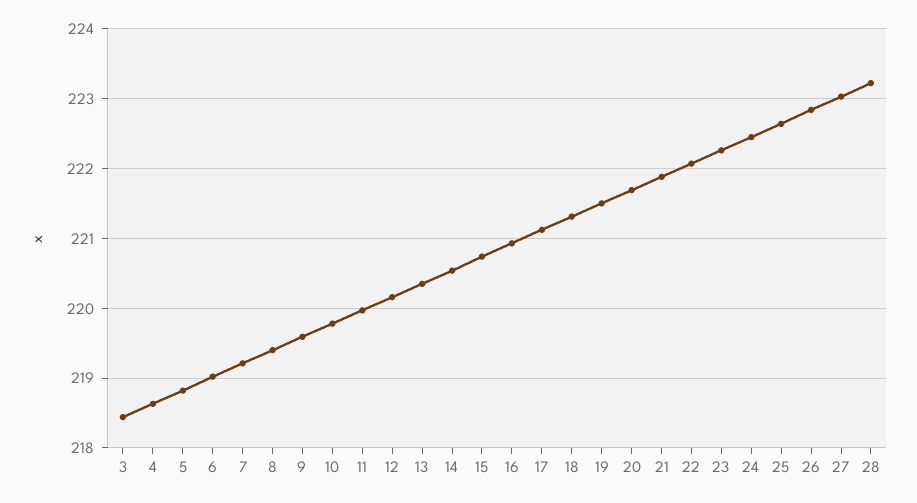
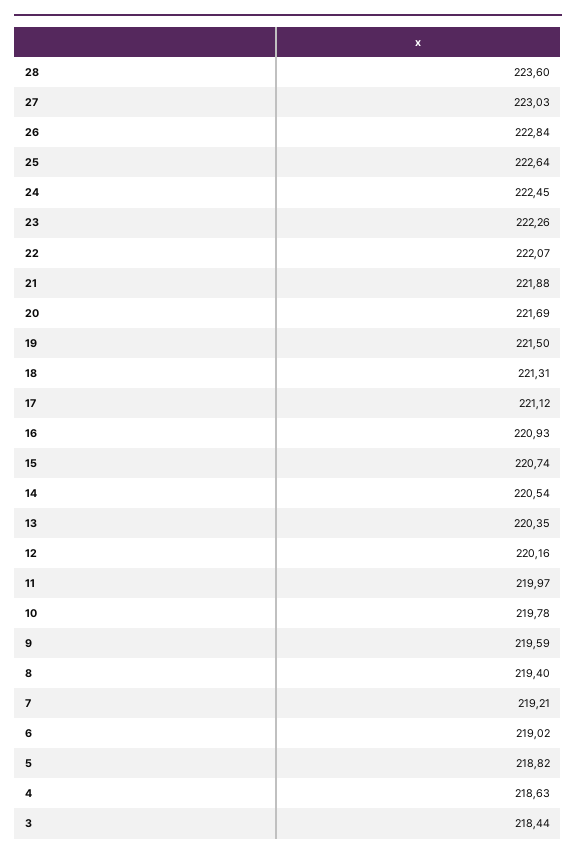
  {
    "3": 218.44,
    "4": 218.63,
    "5": 218.82,
    "6": 219.02,
    "7": 219.21,
    "8": 219.4,
    "9": 219.59,
    "10": 219.78,
    "11": 219.97,
    "12": 220.16,
    "13": 220.35,
    "14": 220.54,
    "15": 220.74,
    "16": 220.93,
    "17": 221.12,
    "18": 221.31,
    "19": 221.5,
    "20": 221.69,
    "21": 221.88,
    "22": 222.07,
    "23": 222.26,
    "24": 222.45,
    "25": 222.64,
    "26": 222.84,
    "27": 223.03,
-   "28": 223.2
+   "28": 223.6
  }

